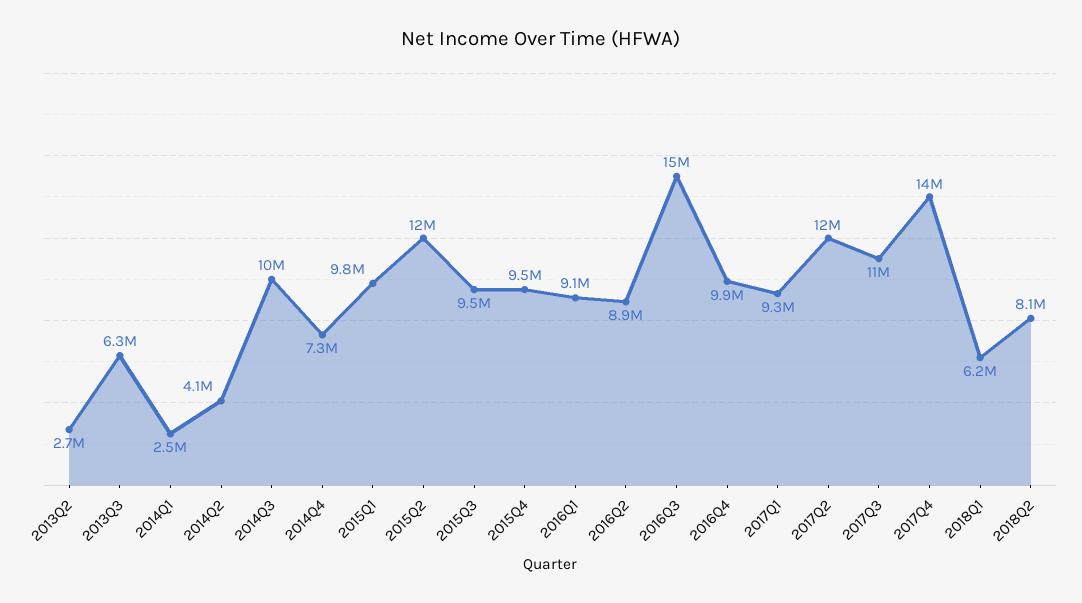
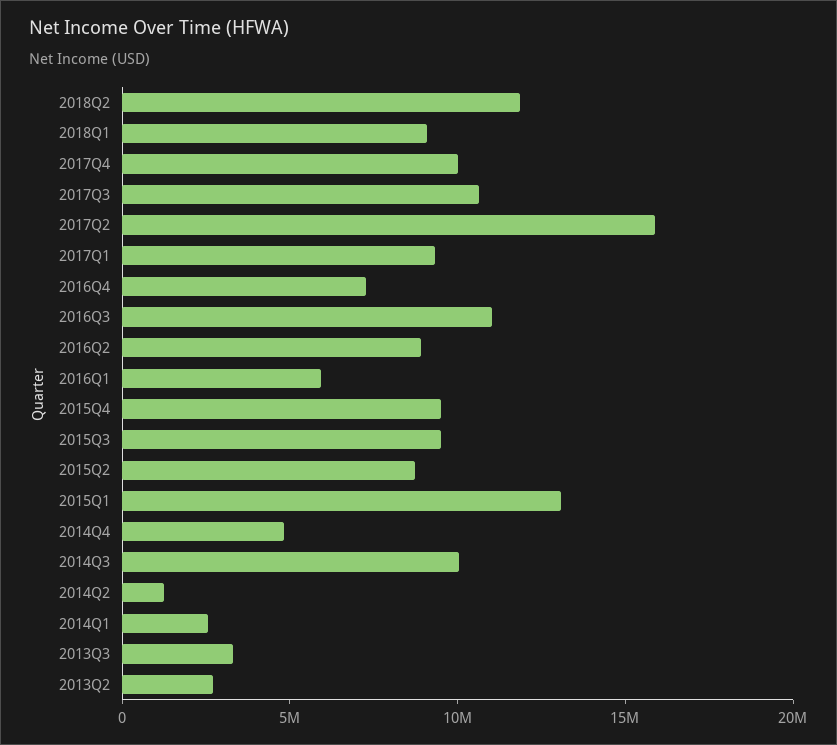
  {
    "2013Q2": 2700000,
-   "2013Q3": 6300000,
+   "2013Q3": 3000000,
    "2014Q1": 2500000,
-   "2014Q2": 4100000,
+   "2014Q2": 1000000,
    "2014Q3": 10000000,
-   "2014Q4": 7300000,
+   "2014Q4": 5000000,
-   "2015Q1": 9800000,
+   "2015Q1": 13000000,
-   "2015Q2": 12000000,
+   "2015Q2": 9000000,
    "2015Q3": 9500000,
    "2015Q4": 9500000,
-   "2016Q1": 9100000,
+   "2016Q1": 6000000,
    "2016Q2": 8900000,
-   "2016Q3": 15000000,
+   "2016Q3": 11000000,
-   "2016Q4": 9900000,
+   "2016Q4": 7000000,
    "2017Q1": 9300000,
-   "2017Q2": 12000000,
+   "2017Q2": 16000000,
    "2017Q3": 11000000,
-   "2017Q4": 14000000,
+   "2017Q4": 10000000,
-   "2018Q1": 6200000,
+   "2018Q1": 9000000,
-   "2018Q2": 8100000
+   "2018Q2": 12000000
  }

